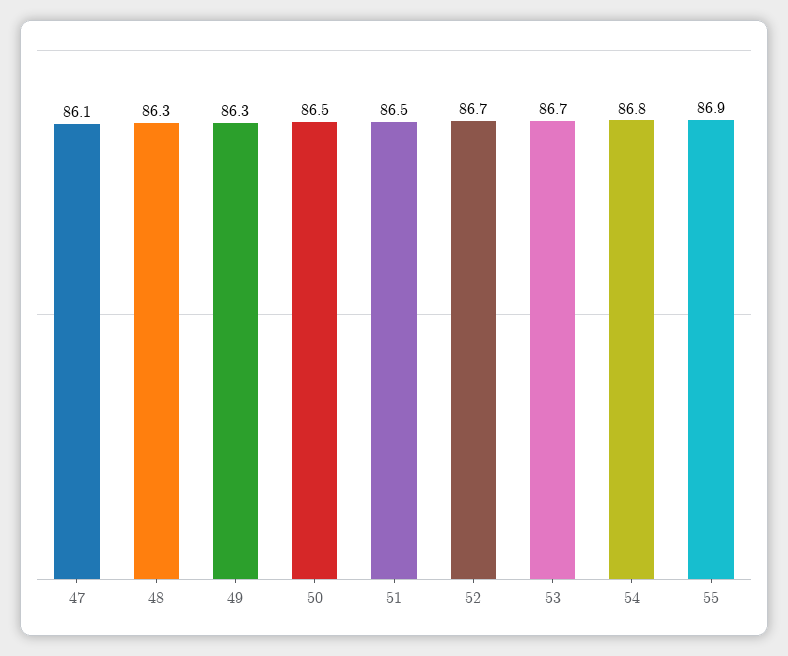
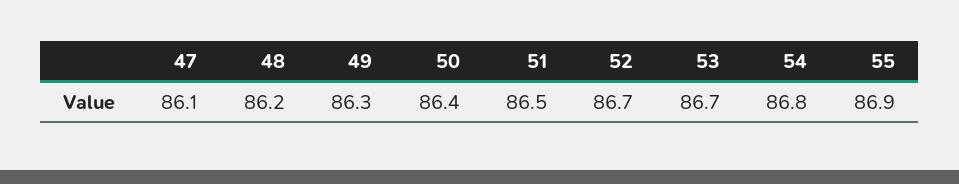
  {
    "47": 86.1,
-   "48": 86.3,
+   "48": 86.2,
    "49": 86.3,
-   "50": 86.5,
+   "50": 86.4,
    "51": 86.5,
    "52": 86.7,
    "53": 86.7,
    "54": 86.8,
    "55": 86.9
  }

